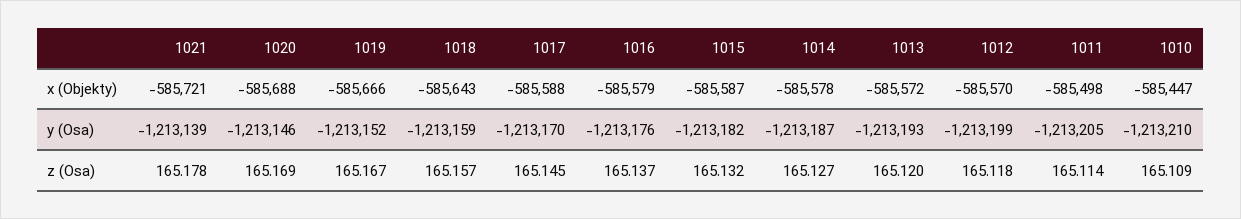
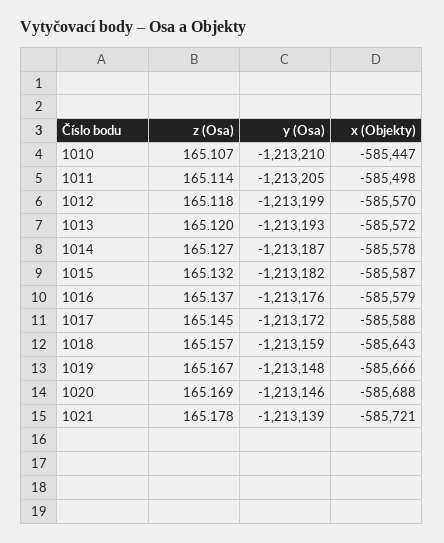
  {
    "1021": {
      "x (Objekty)": -585721,
      "y (Osa)": -1213139,
      "z (Osa)": 165.178
    },
    "1020": {
      "x (Objekty)": -585688,
      "y (Osa)": -1213146,
      "z (Osa)": 165.169
    },
    "1019": {
      "x (Objekty)": -585666,
-     "y (Osa)": -1213152,
+     "y (Osa)": -1213148,
      "z (Osa)": 165.167
    },
    "1018": {
      "x (Objekty)": -585643,
      "y (Osa)": -1213159,
      "z (Osa)": 165.157
    },
    "1017": {
      "x (Objekty)": -585588,
-     "y (Osa)": -1213170,
+     "y (Osa)": -1213172,
      "z (Osa)": 165.145
    },
    "1016": {
      "x (Objekty)": -585579,
      "y (Osa)": -1213176,
      "z (Osa)": 165.137
    },
    "1015": {
      "x (Objekty)": -585587,
      "y (Osa)": -1213182,
      "z (Osa)": 165.132
    },
    "1014": {
      "x (Objekty)": -585578,
      "y (Osa)": -1213187,
      "z (Osa)": 165.127
    },
    "1013": {
      "x (Objekty)": -585572,
      "y (Osa)": -1213193,
      "z (Osa)": 165.12
    },
    "1012": {
      "x (Objekty)": -585570,
      "y (Osa)": -1213199,
      "z (Osa)": 165.118
    },
    "1011": {
      "x (Objekty)": -585498,
      "y (Osa)": -1213205,
      "z (Osa)": 165.114
    },
    "1010": {
      "x (Objekty)": -585447,
      "y (Osa)": -1213210,
-     "z (Osa)": 165.109
+     "z (Osa)": 165.107
    }
  }

